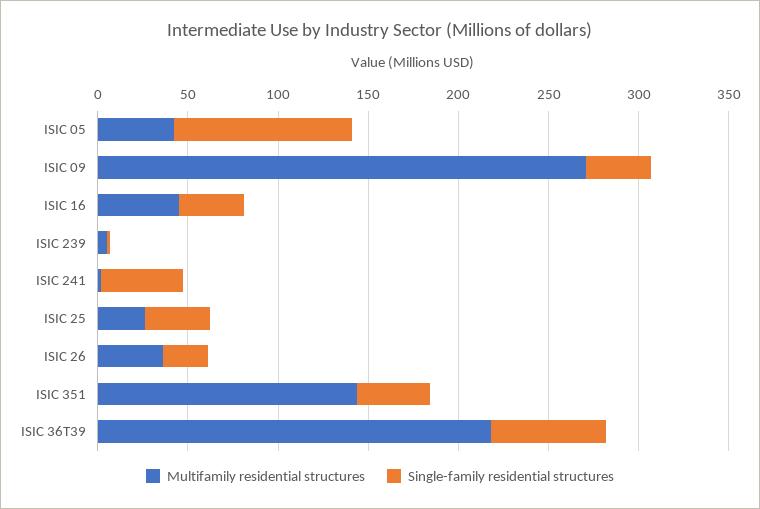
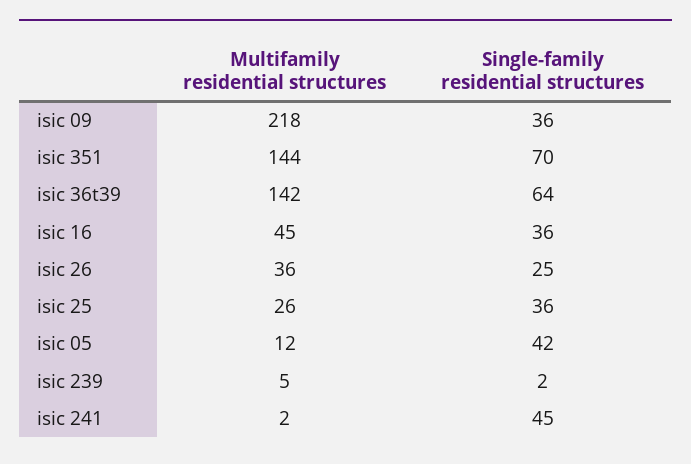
  {
    "Multifamily residential structures": {
-     "ISIC 05": 40,
+     "ISIC 05": 12,
-     "ISIC 09": 270,
+     "ISIC 09": 218,
      "ISIC 16": 45,
      "ISIC 239": 5,
      "ISIC 241": 2,
      "ISIC 25": 26,
      "ISIC 26": 36,
      "ISIC 351": 144,
-     "ISIC 36T39": 220
+     "ISIC 36T39": 142
    },
    "Single-family residential structures": {
-     "ISIC 05": 100,
+     "ISIC 05": 42,
      "ISIC 09": 36,
      "ISIC 16": 36,
      "ISIC 239": 2,
      "ISIC 241": 45,
      "ISIC 25": 36,
      "ISIC 26": 25,
-     "ISIC 351": 40,
+     "ISIC 351": 70,
      "ISIC 36T39": 64
    }
  }

